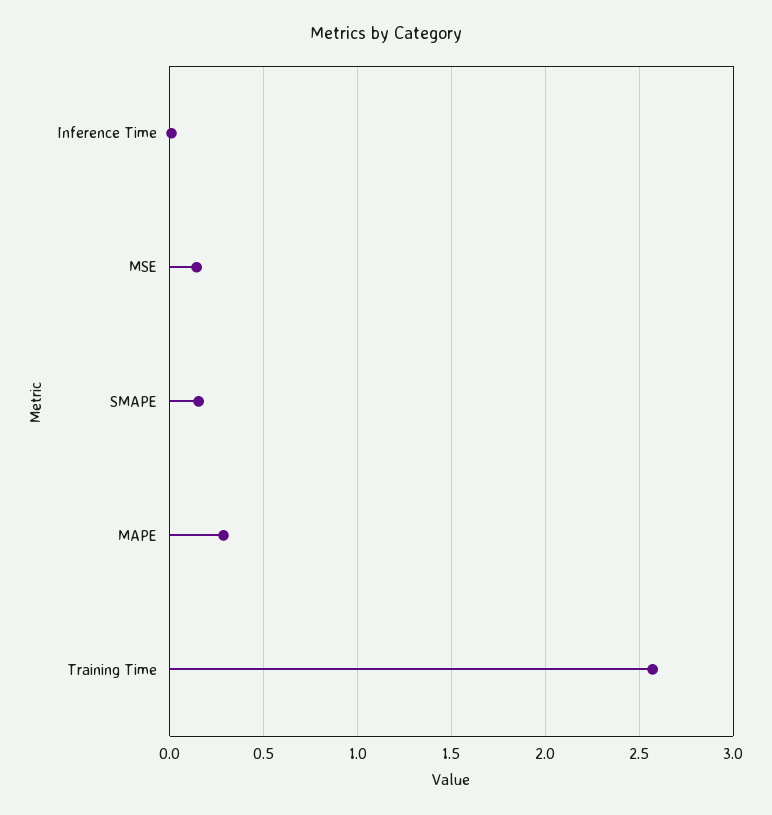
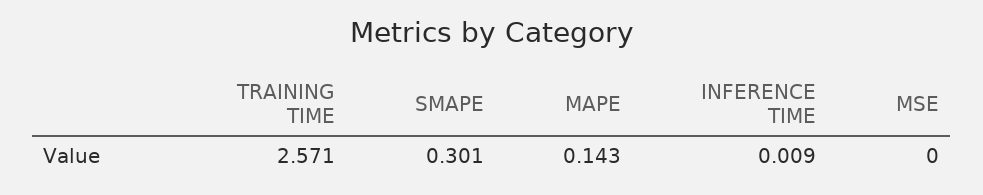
  {
    "Inference Time": 0.009,
-   "MSE": 0.15,
+   "MSE": 0,
-   "SMAPE": 0.15,
+   "SMAPE": 0.301,
-   "MAPE": 0.3,
+   "MAPE": 0.143,
    "Training Time": 2.571
  }

